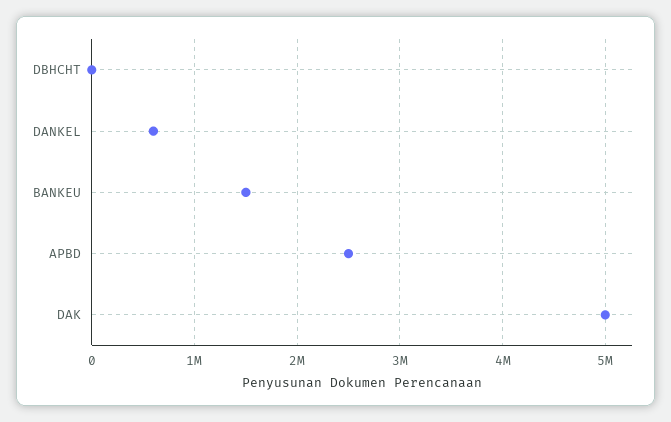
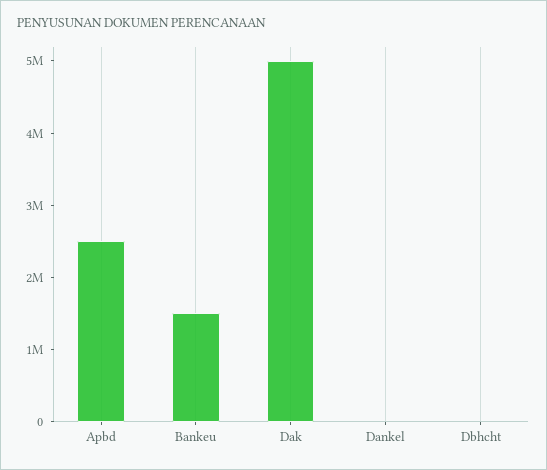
  {
    "DBHCHT": 0,
-   "DANKEL": 600000,
+   "DANKEL": 0,
    "BANKEU": 1500000,
    "APBD": 2500000,
    "DAK": 5000000
  }

